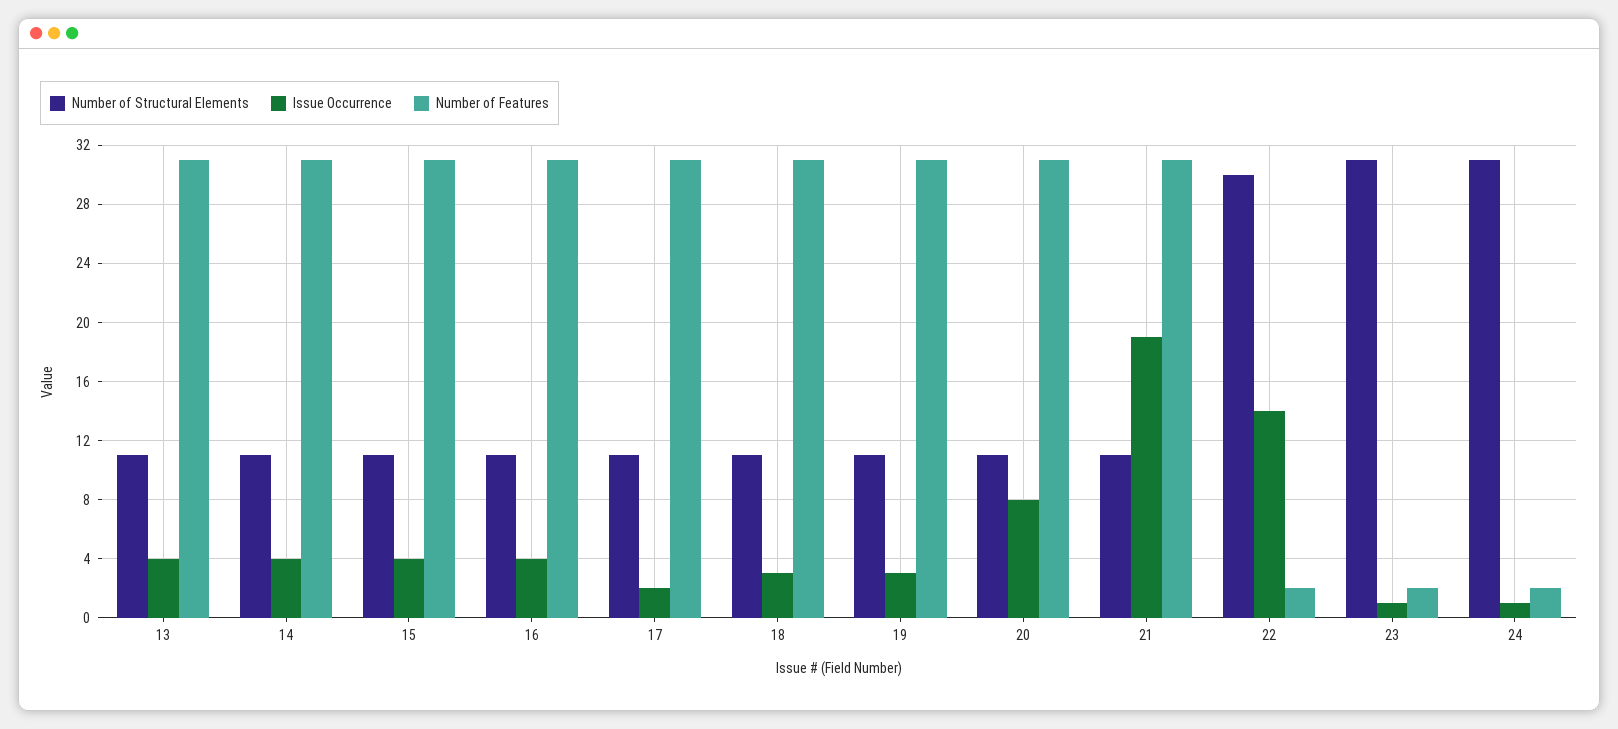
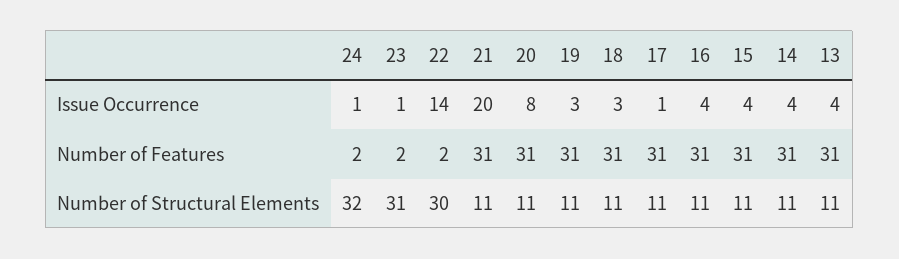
  {
    "Number of Structural Elements": {
      "13": 11,
      "14": 11,
      "15": 11,
      "16": 11,
      "17": 11,
      "18": 11,
      "19": 11,
      "20": 11,
      "21": 11,
      "22": 30,
      "23": 31,
-     "24": 31
+     "24": 32
    },
    "Issue Occurrence": {
      "13": 4,
      "14": 4,
      "15": 4,
      "16": 4,
-     "17": 2,
+     "17": 1,
      "18": 3,
      "19": 3,
      "20": 8,
-     "21": 19,
+     "21": 20,
      "22": 14,
      "23": 1,
      "24": 1
    },
    "Number of Features": {
      "13": 31,
      "14": 31,
      "15": 31,
      "16": 31,
      "17": 31,
      "18": 31,
      "19": 31,
      "20": 31,
      "21": 31,
      "22": 2,
      "23": 2,
      "24": 2
    }
  }

